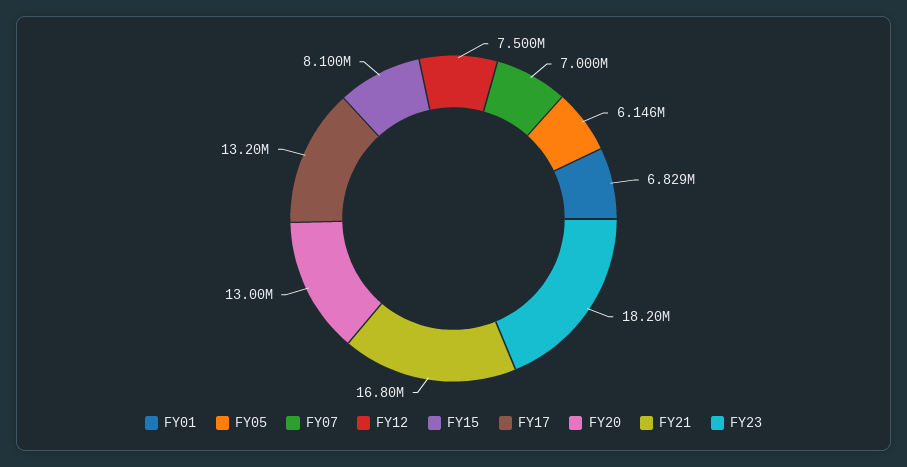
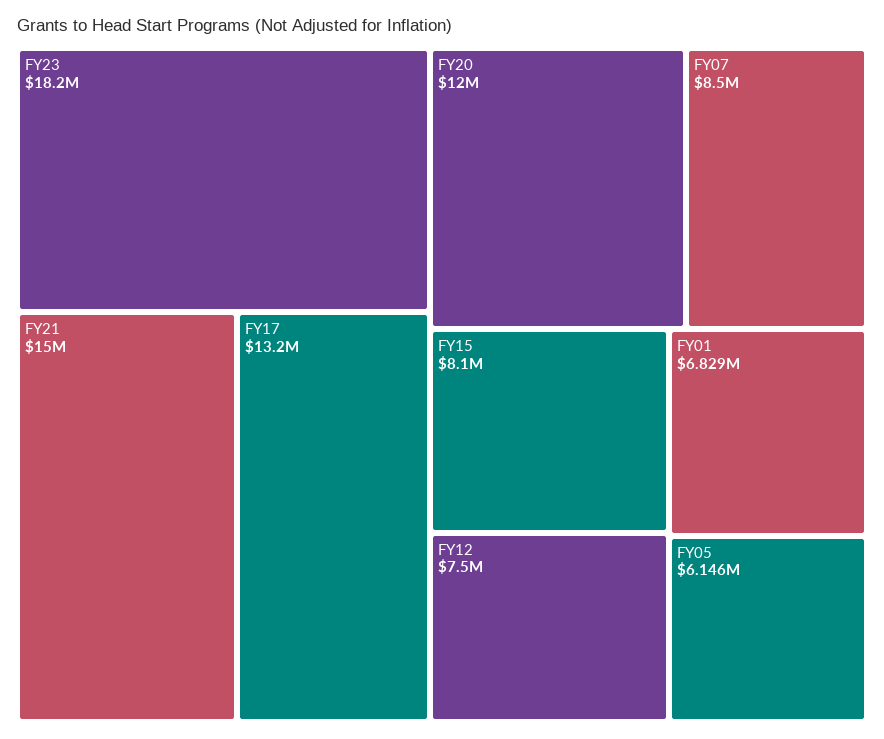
  {
    "FY01": 6829000,
    "FY05": 6146000,
-   "FY07": 7000000,
+   "FY07": 8500000,
    "FY12": 7500000,
    "FY15": 8100000,
    "FY17": 13200000,
-   "FY20": 13000000,
+   "FY20": 12000000,
-   "FY21": 16800000,
+   "FY21": 15000000,
    "FY23": 18200000
  }

